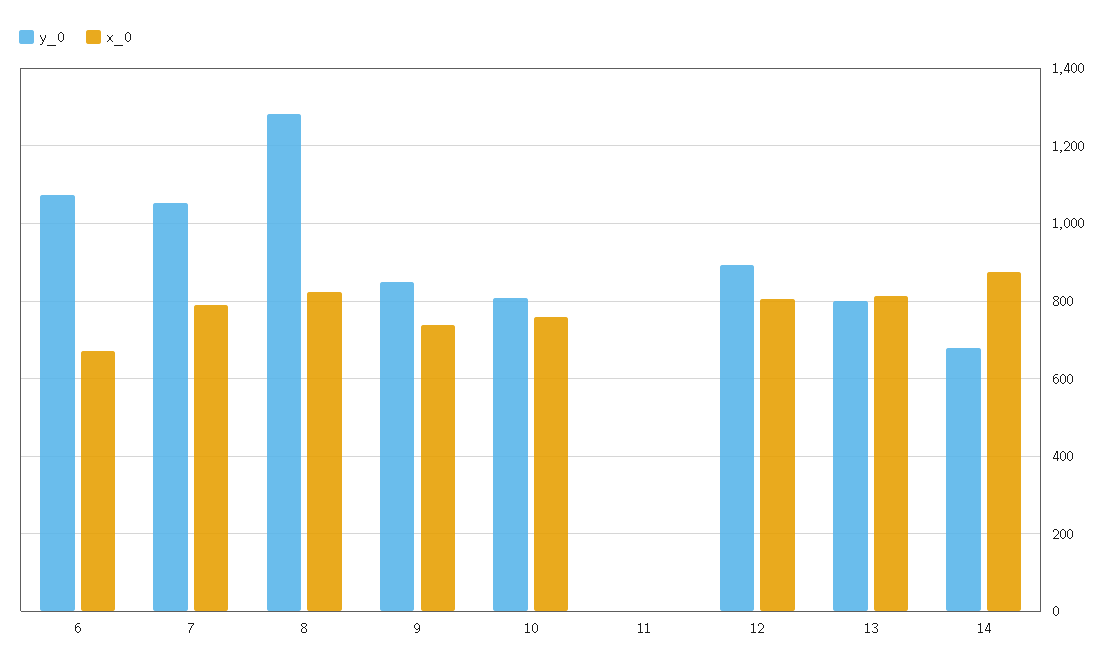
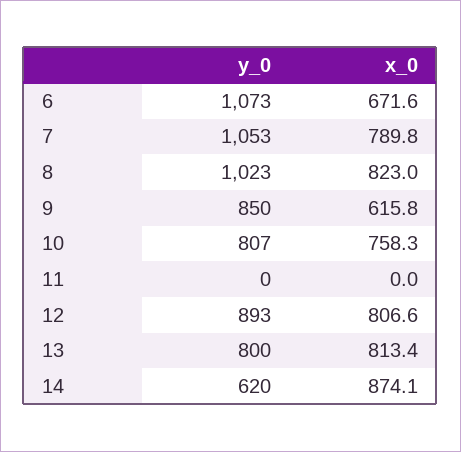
  {
    "y_0": {
      "6": 1073,
      "7": 1053,
-     "8": 1280,
+     "8": 1023,
      "9": 850,
      "10": 807,
      "11": 0,
      "12": 893,
      "13": 800,
-     "14": 680
+     "14": 620
    },
    "x_0": {
      "6": 671.6,
      "7": 789.8,
      "8": 823,
-     "9": 740,
+     "9": 615.8,
      "10": 758.3,
      "11": 0,
      "12": 806.6,
      "13": 813.4,
      "14": 874.1
    }
  }

